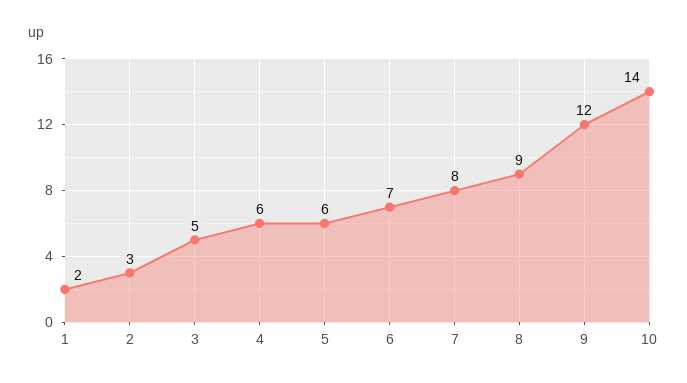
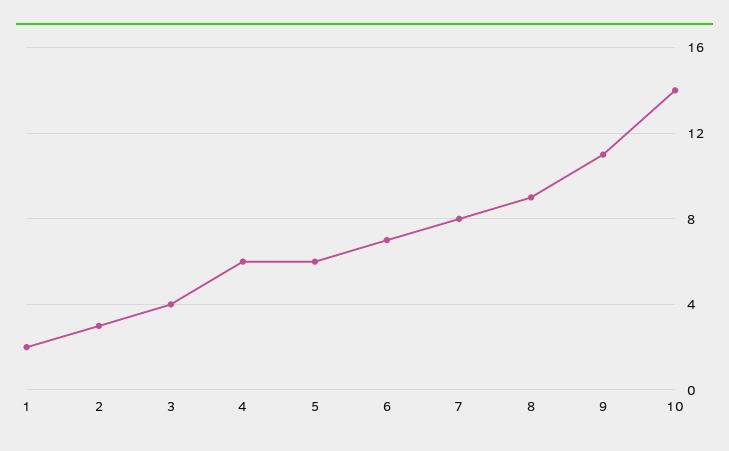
  {
    "1": 2,
    "2": 3,
-   "3": 5,
+   "3": 4,
    "4": 6,
    "5": 6,
    "6": 7,
    "7": 8,
    "8": 9,
-   "9": 12,
+   "9": 11,
    "10": 14
  }

